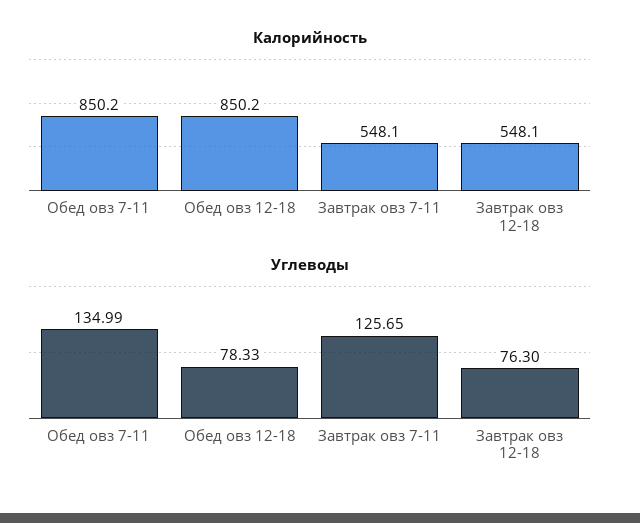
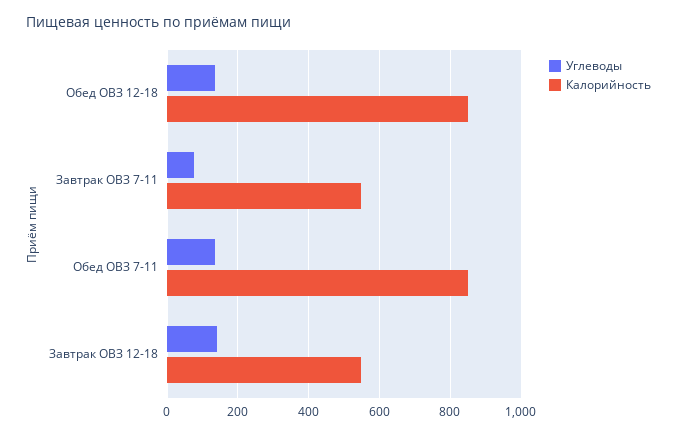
  {
    "Калорийность": {
      "Обед овз 7-11": 850.2,
      "Обед овз 12-18": 850.2,
      "Завтрак овз 7-11": 548.1,
      "Завтрак овз 12-18": 548.1
    },
    "Углеводы": {
      "Обед овз 7-11": 134.99,
-     "Обед овз 12-18": 78.33,
+     "Обед овз 12-18": 140,
-     "Завтрак овз 7-11": 125.65,
+     "Завтрак овз 7-11": 80,
-     "Завтрак овз 12-18": 76.3
+     "Завтрак овз 12-18": 140
    }
  }

